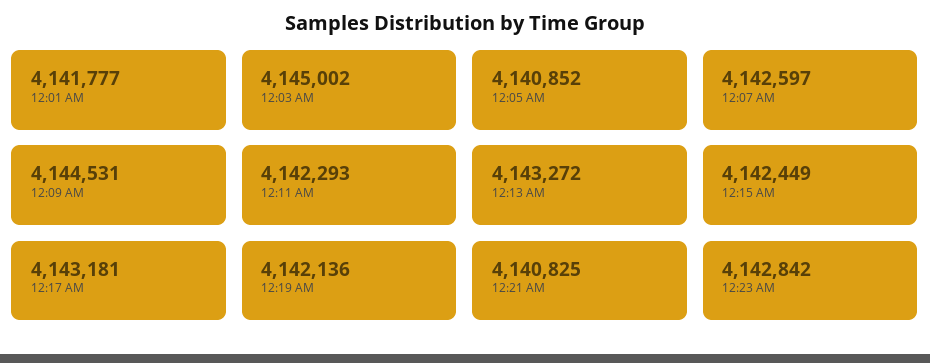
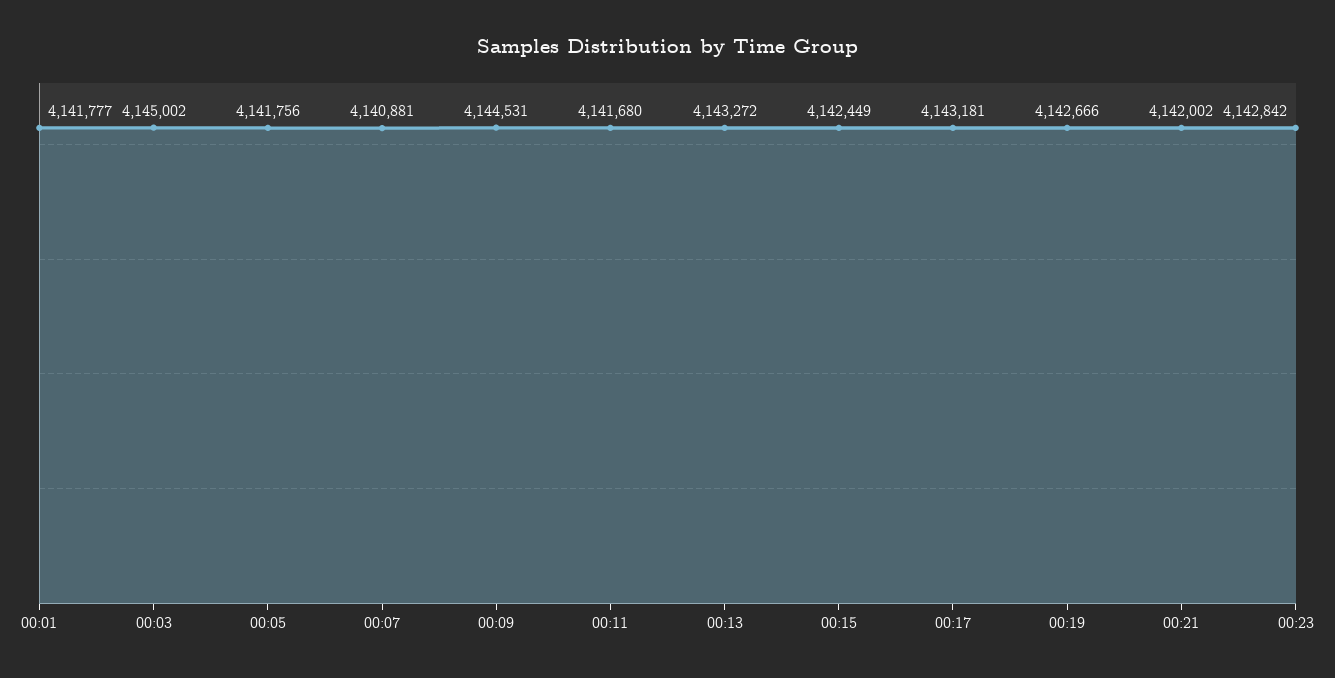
  {
    "12:01 AM": 4141777,
    "12:03 AM": 4145002,
-   "12:05 AM": 4140852,
+   "12:05 AM": 4141756,
-   "12:07 AM": 4142597,
+   "12:07 AM": 4140881,
    "12:09 AM": 4144531,
-   "12:11 AM": 4142293,
+   "12:11 AM": 4141680,
    "12:13 AM": 4143272,
    "12:15 AM": 4142449,
    "12:17 AM": 4143181,
-   "12:19 AM": 4142136,
+   "12:19 AM": 4142666,
-   "12:21 AM": 4140825,
+   "12:21 AM": 4142002,
    "12:23 AM": 4142842
  }

